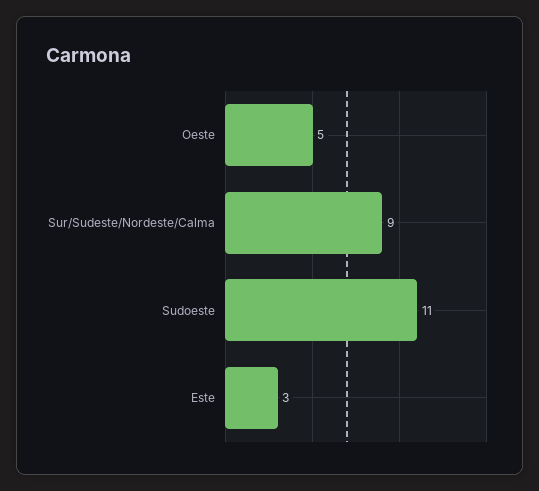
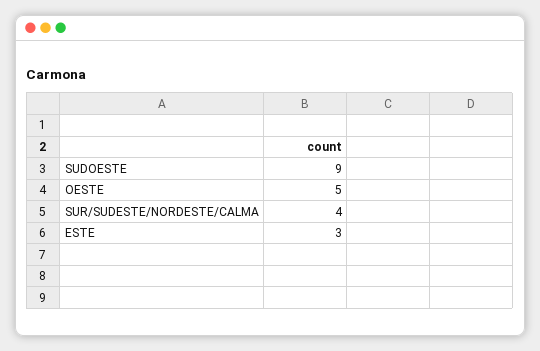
  {
    "Oeste": 5,
-   "Sur/Sudeste/Nordeste/Calma": 9,
+   "Sur/Sudeste/Nordeste/Calma": 4,
-   "Sudoeste": 11,
+   "Sudoeste": 9,
    "Este": 3
  }

